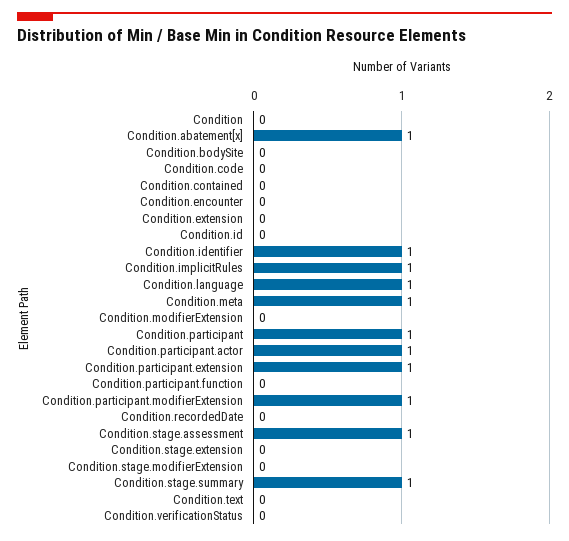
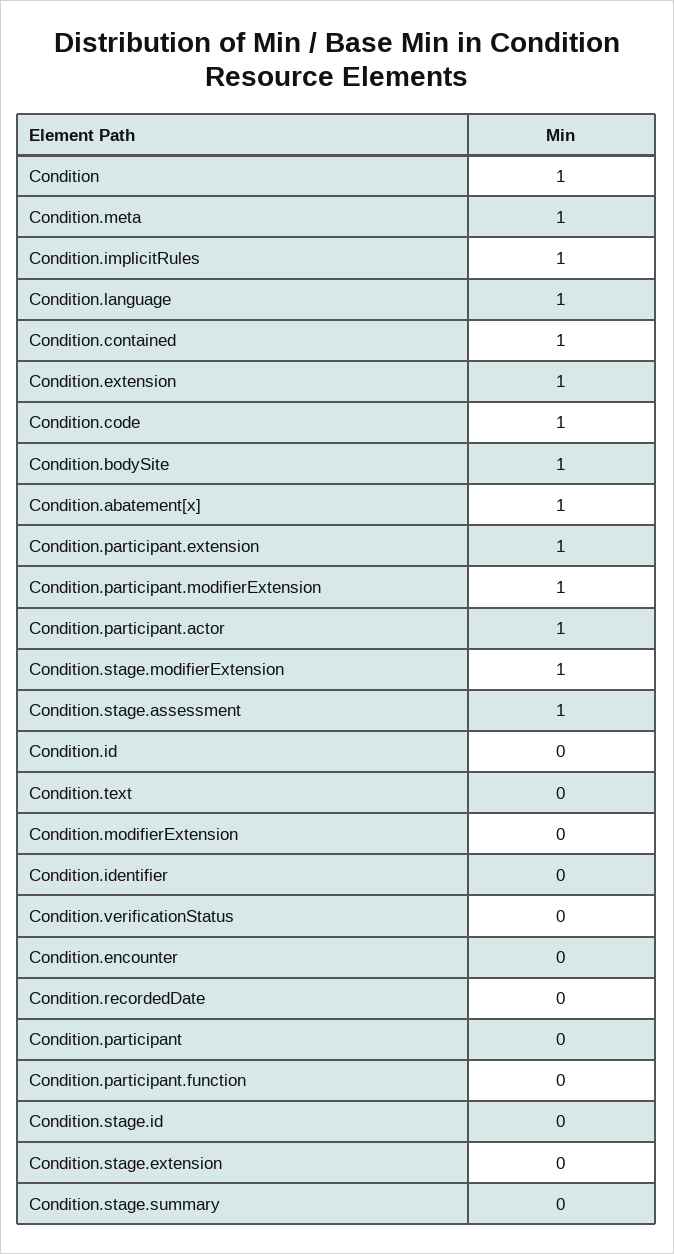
  {
-   "Condition": 0,
+   "Condition": 1,
    "Condition.abatement[x]": 1,
-   "Condition.bodySite": 0,
+   "Condition.bodySite": 1,
-   "Condition.code": 0,
+   "Condition.code": 1,
-   "Condition.contained": 0,
+   "Condition.contained": 1,
    "Condition.encounter": 0,
-   "Condition.extension": 0,
+   "Condition.extension": 1,
    "Condition.id": 0,
-   "Condition.identifier": 1,
+   "Condition.identifier": 0,
    "Condition.implicitRules": 1,
    "Condition.language": 1,
    "Condition.meta": 1,
    "Condition.modifierExtension": 0,
-   "Condition.participant": 1,
+   "Condition.participant": 0,
    "Condition.participant.actor": 1,
    "Condition.participant.extension": 1,
    "Condition.participant.function": 0,
    "Condition.participant.modifierExtension": 1,
    "Condition.recordedDate": 0,
    "Condition.stage.assessment": 1,
    "Condition.stage.extension": 0,
-   "Condition.stage.modifierExtension": 0,
+   "Condition.stage.modifierExtension": 1,
-   "Condition.stage.summary": 1,
+   "Condition.stage.summary": 0,
    "Condition.text": 0,
-   "Condition.verificationStatus": 0
+   "Condition.verificationStatus": 0,
+   "Condition.stage.id": 0
  }

